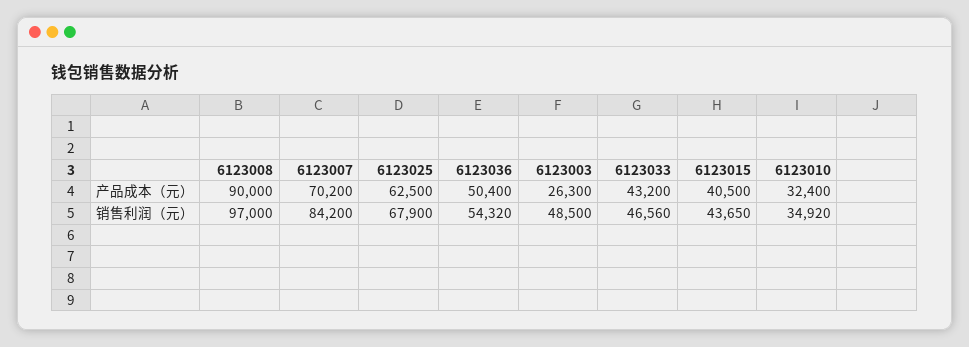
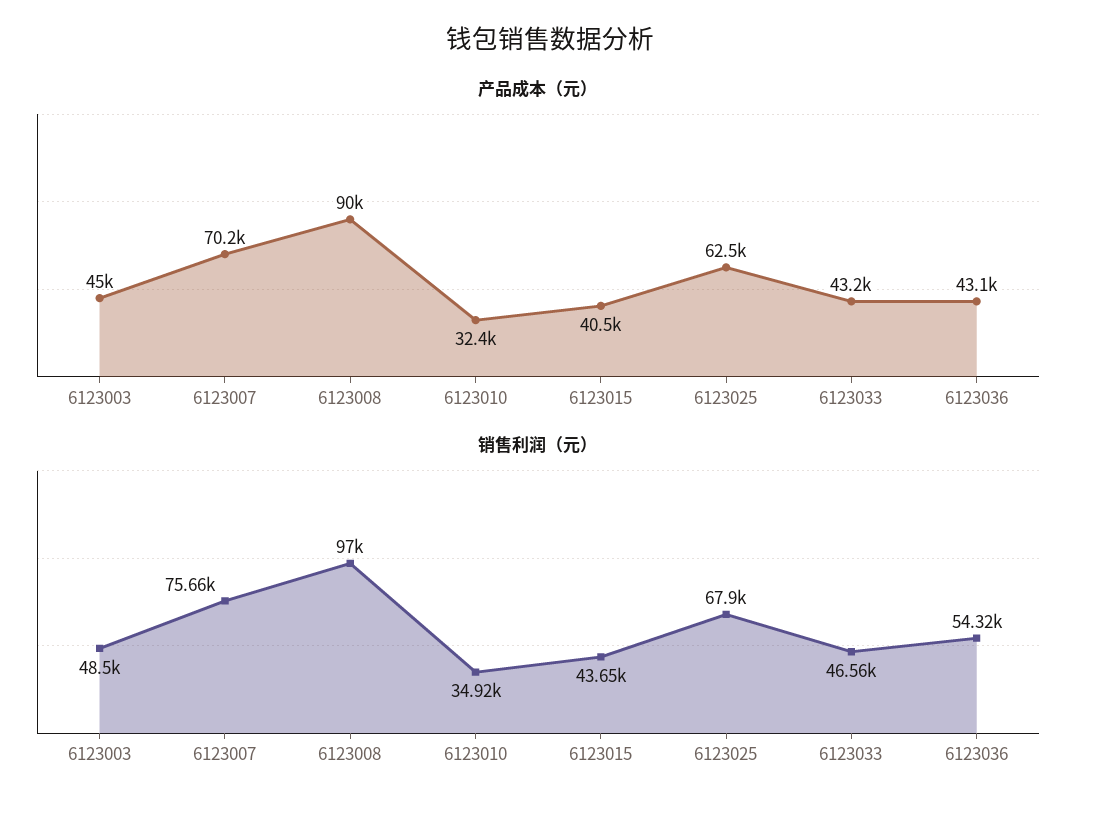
  {
    "产品成本（元）": {
      "6123008": 90000,
      "6123007": 70200,
      "6123025": 62500,
-     "6123036": 50400,
+     "6123036": 43100,
-     "6123003": 26300,
+     "6123003": 45000,
      "6123033": 43200,
      "6123015": 40500,
      "6123010": 32400
    },
    "销售利润（元）": {
      "6123008": 97000,
-     "6123007": 84200,
+     "6123007": 75660,
      "6123025": 67900,
      "6123036": 54320,
      "6123003": 48500,
      "6123033": 46560,
      "6123015": 43650,
      "6123010": 34920
    }
  }

